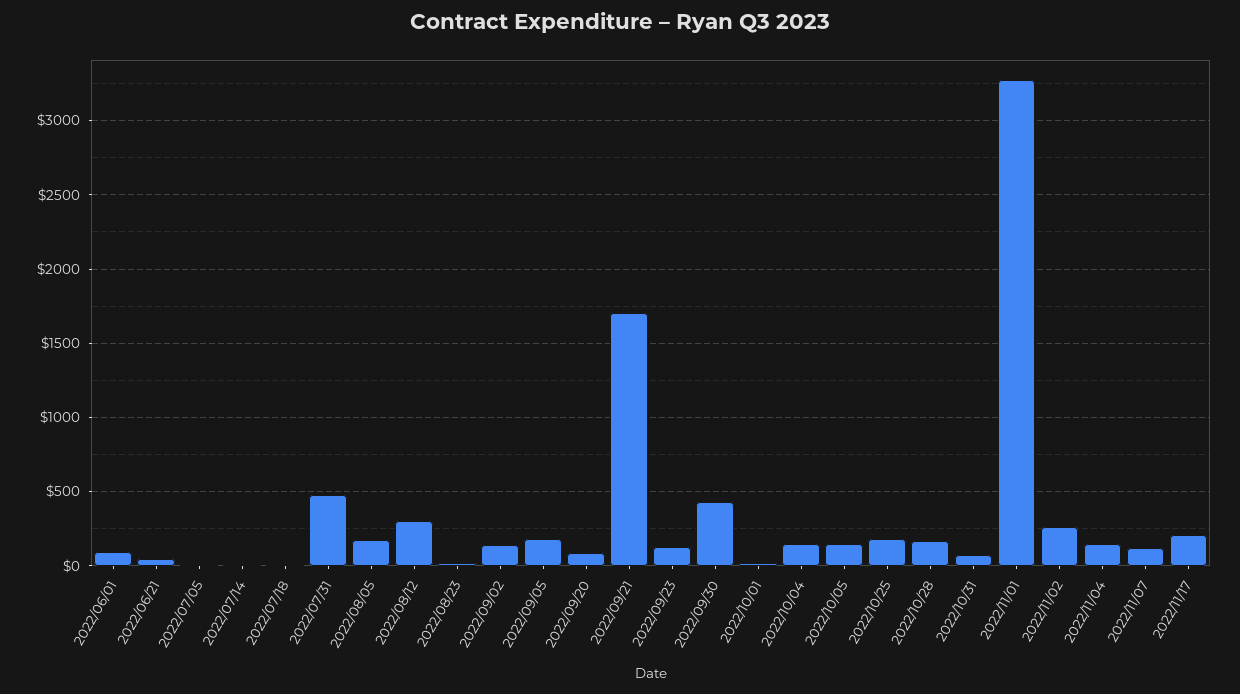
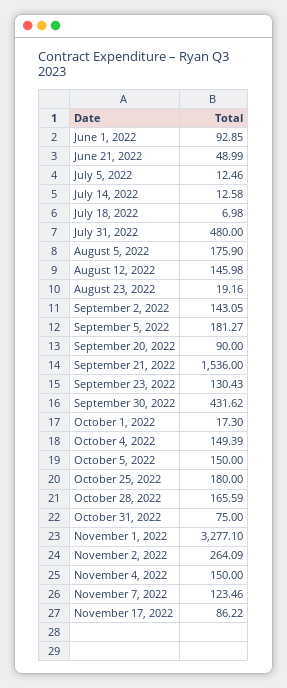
  {
    "2022/06/01": 92.85,
    "2022/06/21": 48.99,
    "2022/07/05": 12.46,
    "2022/07/14": 12.58,
    "2022/07/18": 6.98,
    "2022/07/31": 480,
    "2022/08/05": 175.9,
-   "2022/08/12": 300,
+   "2022/08/12": 145.98,
    "2022/08/23": 19.16,
    "2022/09/02": 143.05,
    "2022/09/05": 181.27,
    "2022/09/20": 90,
-   "2022/09/21": 1700,
+   "2022/09/21": 1536,
    "2022/09/23": 130.43,
    "2022/09/30": 431.62,
    "2022/10/01": 17.3,
    "2022/10/04": 149.39,
    "2022/10/05": 150,
    "2022/10/25": 180,
    "2022/10/28": 165.59,
    "2022/10/31": 75,
    "2022/11/01": 3277.1,
    "2022/11/02": 264.09,
    "2022/11/04": 150,
    "2022/11/07": 123.46,
-   "2022/11/17": 200
+   "2022/11/17": 86.22
  }

